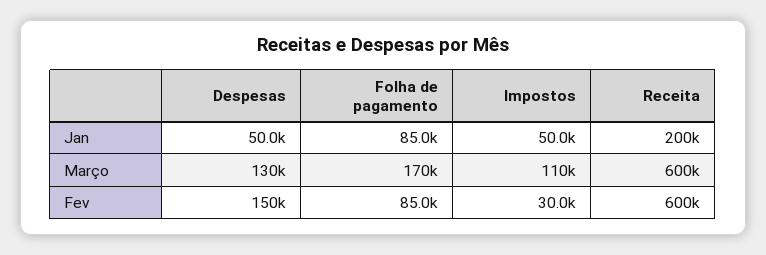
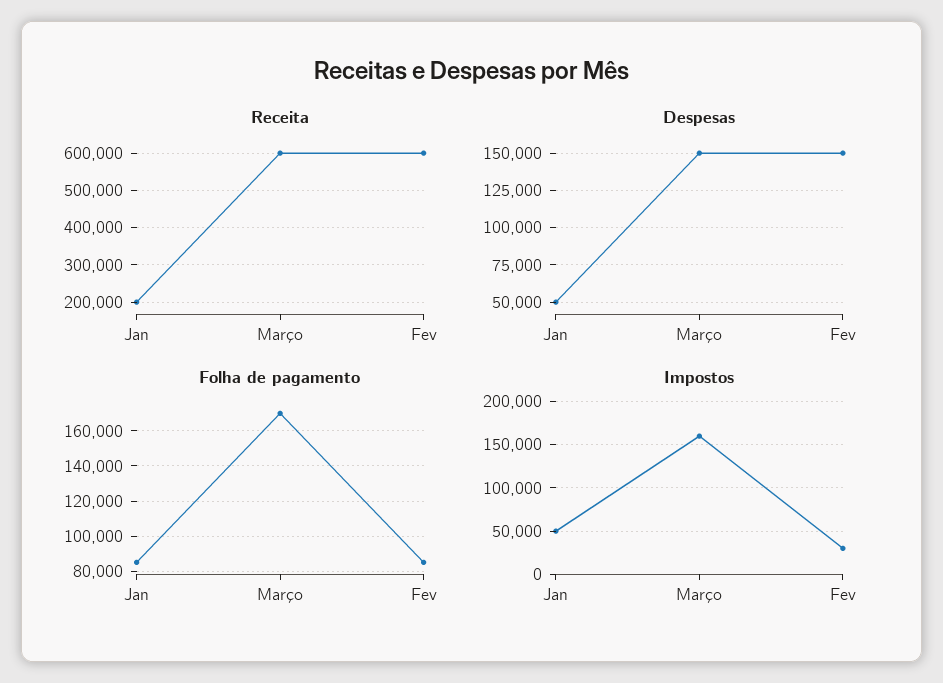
  {
    "Despesas": {
      "Jan": 50000,
-     "Março": 130000,
+     "Março": 150000,
      "Fev": 150000
    },
    "Folha de pagamento": {
      "Jan": 85000,
      "Março": 170000,
      "Fev": 85000
    },
    "Impostos": {
      "Jan": 50000,
-     "Março": 110000,
+     "Março": 160000,
      "Fev": 30000
    },
    "Receita": {
      "Jan": 200000,
      "Março": 600000,
      "Fev": 600000
    }
  }

